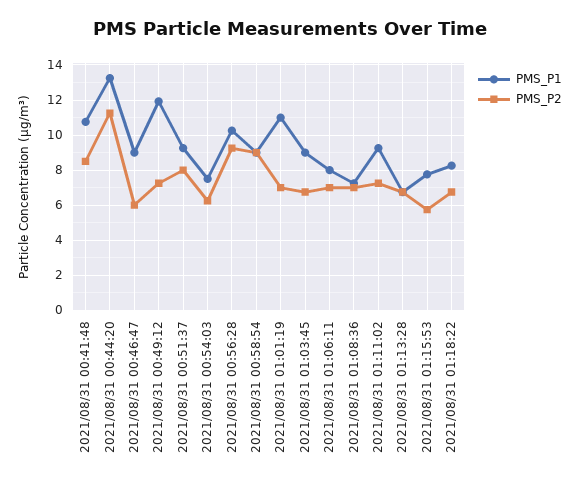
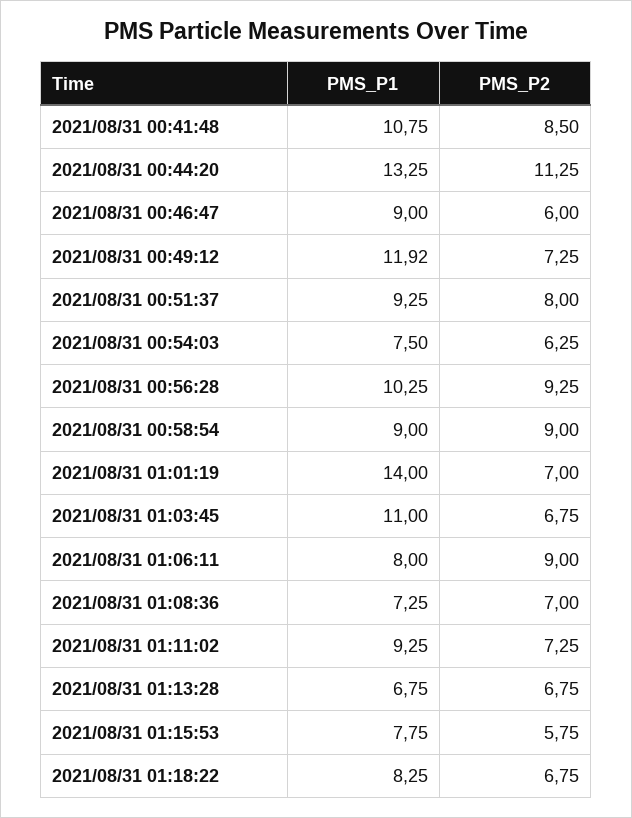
  {
    "PMS_P1": {
      "2021/08/31 00:41:48": 10.75,
      "2021/08/31 00:44:20": 13.25,
      "2021/08/31 00:46:47": 9,
      "2021/08/31 00:49:12": 11.92,
      "2021/08/31 00:51:37": 9.25,
      "2021/08/31 00:54:03": 7.5,
      "2021/08/31 00:56:28": 10.25,
      "2021/08/31 00:58:54": 9,
-     "2021/08/31 01:01:19": 11,
+     "2021/08/31 01:01:19": 14,
-     "2021/08/31 01:03:45": 9,
+     "2021/08/31 01:03:45": 11,
      "2021/08/31 01:06:11": 8,
      "2021/08/31 01:08:36": 7.25,
      "2021/08/31 01:11:02": 9.25,
      "2021/08/31 01:13:28": 6.75,
      "2021/08/31 01:15:53": 7.75,
      "2021/08/31 01:18:22": 8.25
    },
    "PMS_P2": {
      "2021/08/31 00:41:48": 8.5,
      "2021/08/31 00:44:20": 11.25,
      "2021/08/31 00:46:47": 6,
      "2021/08/31 00:49:12": 7.25,
      "2021/08/31 00:51:37": 8,
      "2021/08/31 00:54:03": 6.25,
      "2021/08/31 00:56:28": 9.25,
      "2021/08/31 00:58:54": 9,
      "2021/08/31 01:01:19": 7,
      "2021/08/31 01:03:45": 6.75,
-     "2021/08/31 01:06:11": 7,
+     "2021/08/31 01:06:11": 9,
      "2021/08/31 01:08:36": 7,
      "2021/08/31 01:11:02": 7.25,
      "2021/08/31 01:13:28": 6.75,
      "2021/08/31 01:15:53": 5.75,
      "2021/08/31 01:18:22": 6.75
    }
  }

